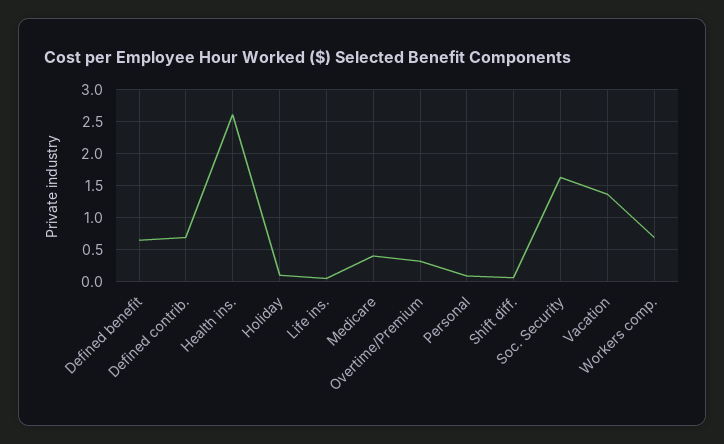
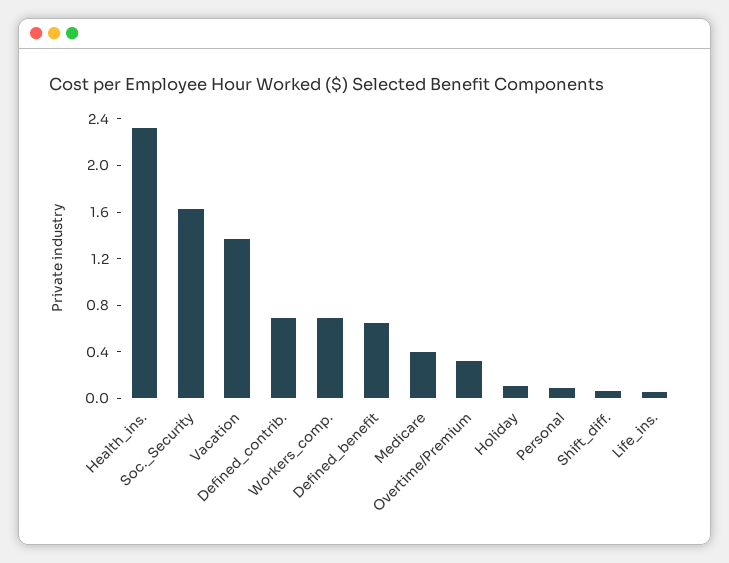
  {
    "Defined benefit": 0.7,
    "Defined contrib.": 0.7,
-   "Health ins.": 2.6,
+   "Health ins.": 2.3,
    "Holiday": 0.1,
    "Life ins.": 0.1,
    "Medicare": 0.4,
    "Overtime/Premium": 0.3,
    "Personal": 0.1,
    "Shift diff.": 0.1,
    "Soc. Security": 1.6,
    "Vacation": 1.4,
    "Workers comp.": 0.7
  }

